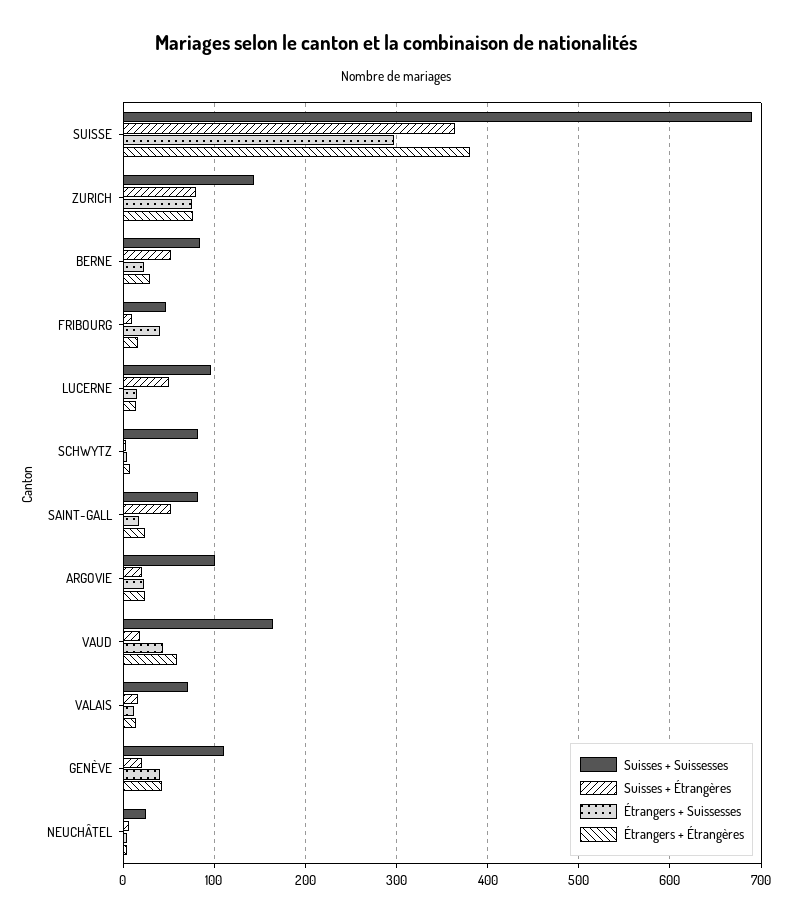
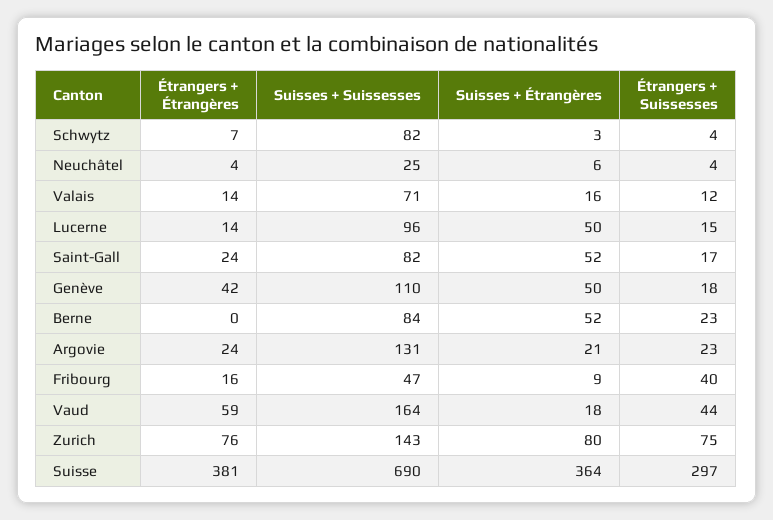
  {
    "Suisses + Suissesses": {
      "SUISSE": 690,
      "ZURICH": 143,
      "BERNE": 84,
      "FRIBOURG": 47,
      "LUCERNE": 96,
      "SCHWYTZ": 82,
      "SAINT-GALL": 82,
-     "ARGOVIE": 100,
+     "ARGOVIE": 131,
      "VAUD": 164,
      "VALAIS": 71,
      "GENÈVE": 110,
      "NEUCHÂTEL": 25
    },
    "Suisses + Étrangères": {
      "SUISSE": 364,
      "ZURICH": 80,
      "BERNE": 52,
      "FRIBOURG": 9,
      "LUCERNE": 50,
      "SCHWYTZ": 3,
      "SAINT-GALL": 52,
      "ARGOVIE": 21,
      "VAUD": 18,
      "VALAIS": 16,
-     "GENÈVE": 20,
+     "GENÈVE": 50,
      "NEUCHÂTEL": 6
    },
    "Étrangers + Suissesses": {
      "SUISSE": 297,
      "ZURICH": 75,
      "BERNE": 23,
      "FRIBOURG": 40,
      "LUCERNE": 15,
      "SCHWYTZ": 4,
      "SAINT-GALL": 17,
      "ARGOVIE": 23,
      "VAUD": 44,
      "VALAIS": 12,
-     "GENÈVE": 40,
+     "GENÈVE": 18,
      "NEUCHÂTEL": 4
    },
    "Étrangers + Étrangères": {
      "SUISSE": 381,
      "ZURICH": 76,
-     "BERNE": 30,
+     "BERNE": 0,
      "FRIBOURG": 16,
      "LUCERNE": 14,
      "SCHWYTZ": 7,
      "SAINT-GALL": 24,
      "ARGOVIE": 24,
      "VAUD": 59,
      "VALAIS": 14,
      "GENÈVE": 42,
      "NEUCHÂTEL": 4
    }
  }

